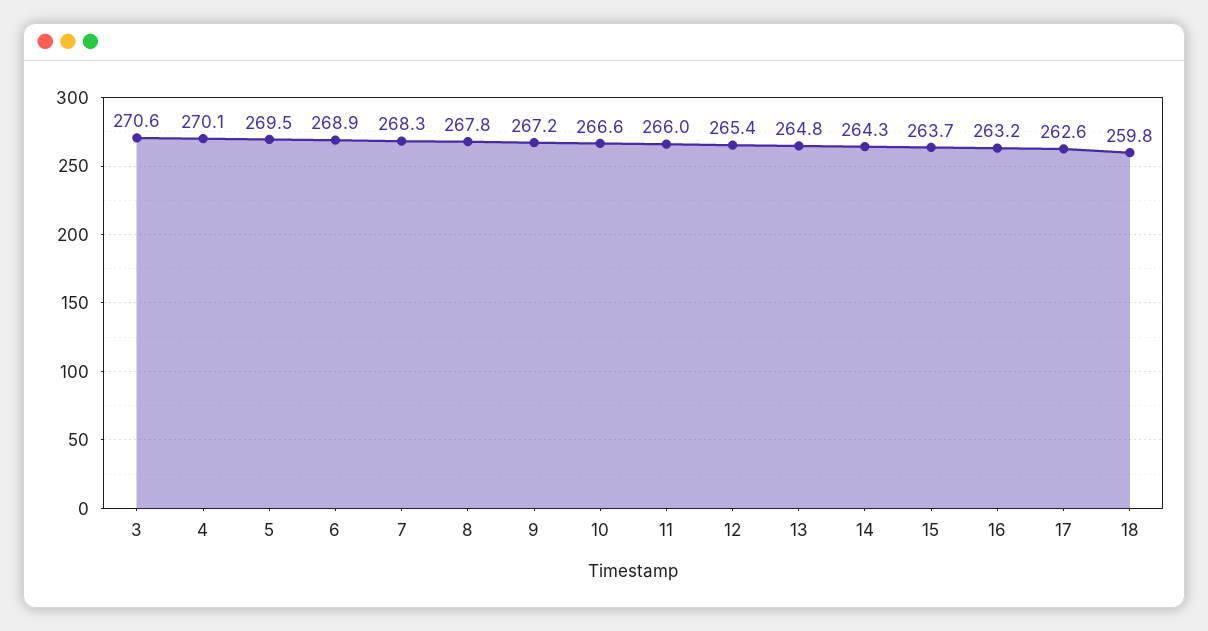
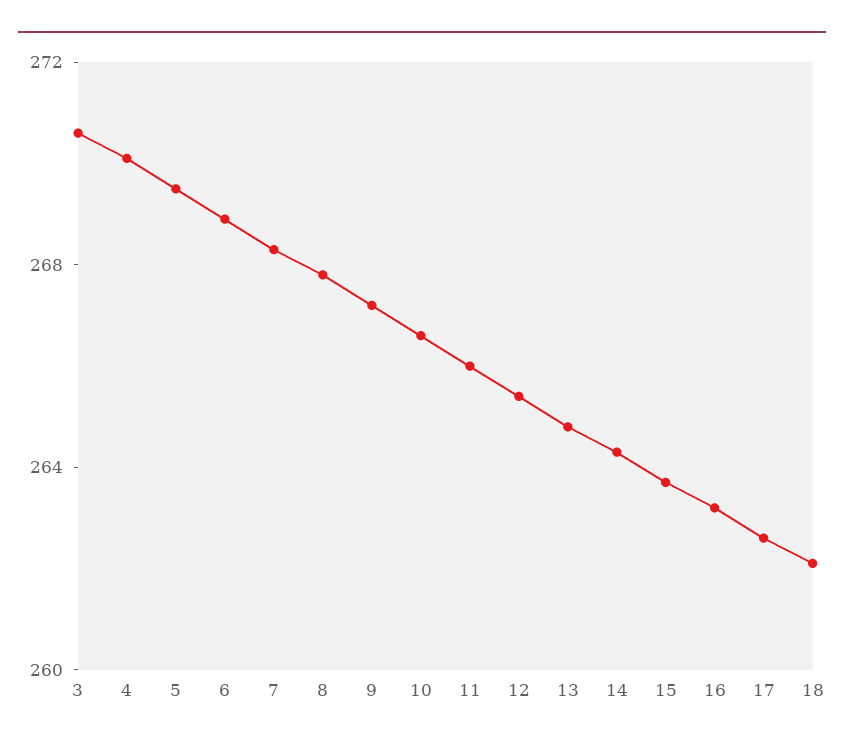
  {
    "3": 270.6,
    "4": 270.1,
    "5": 269.5,
    "6": 268.9,
    "7": 268.3,
    "8": 267.8,
    "9": 267.2,
    "10": 266.6,
    "11": 266,
    "12": 265.4,
    "13": 264.8,
    "14": 264.3,
    "15": 263.7,
    "16": 263.2,
    "17": 262.6,
-   "18": 259.8
+   "18": 262
  }

